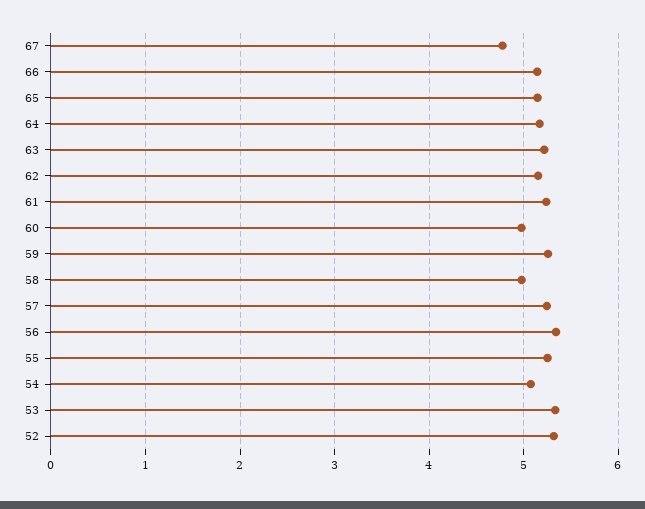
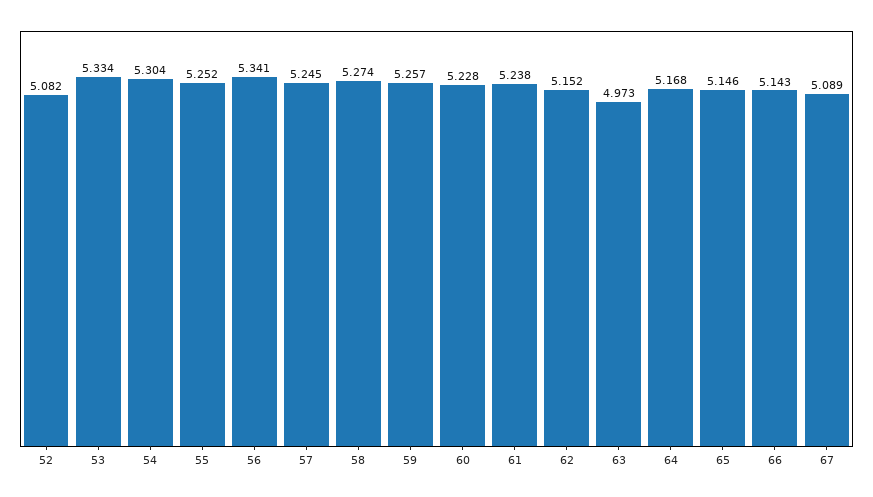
  {
-   "67": 4.8,
+   "67": 5.089,
    "66": 5.143,
    "65": 5.146,
    "64": 5.168,
-   "63": 5.2,
+   "63": 4.973,
    "62": 5.152,
    "61": 5.238,
-   "60": 5,
+   "60": 5.228,
    "59": 5.257,
-   "58": 5,
+   "58": 5.274,
    "57": 5.245,
    "56": 5.341,
    "55": 5.252,
-   "54": 5.1,
+   "54": 5.304,
    "53": 5.334,
-   "52": 5.3
+   "52": 5.082
  }

